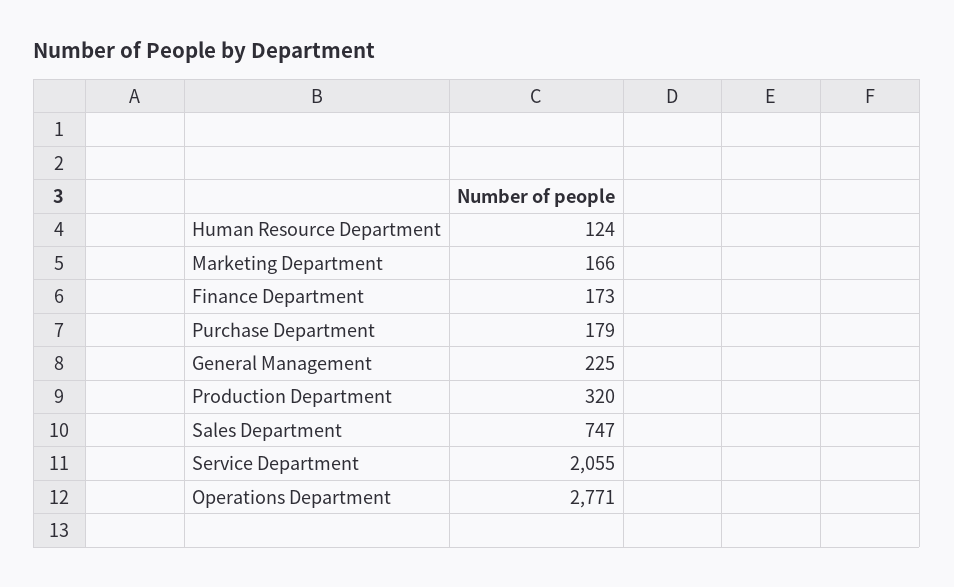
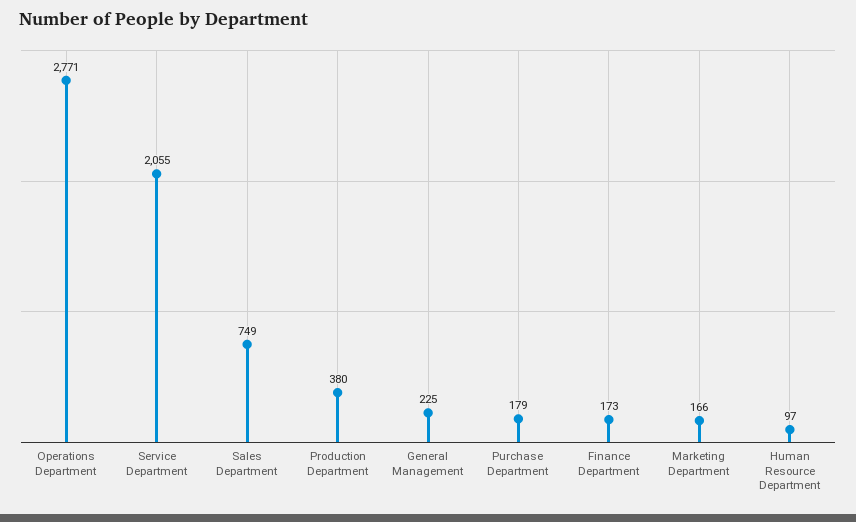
  {
-   "Human Resource Department": 124,
+   "Human Resource Department": 97,
    "Marketing Department": 166,
    "Finance Department": 173,
    "Purchase Department": 179,
    "General Management": 225,
-   "Production Department": 320,
+   "Production Department": 380,
-   "Sales Department": 747,
+   "Sales Department": 749,
    "Service Department": 2055,
    "Operations Department": 2771
  }

